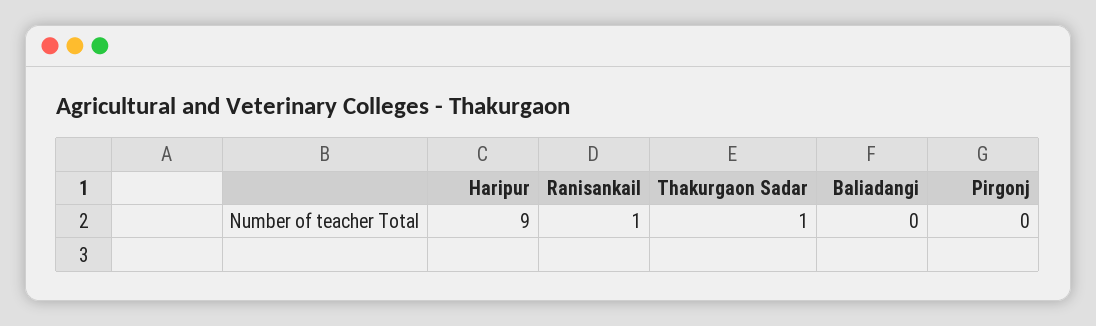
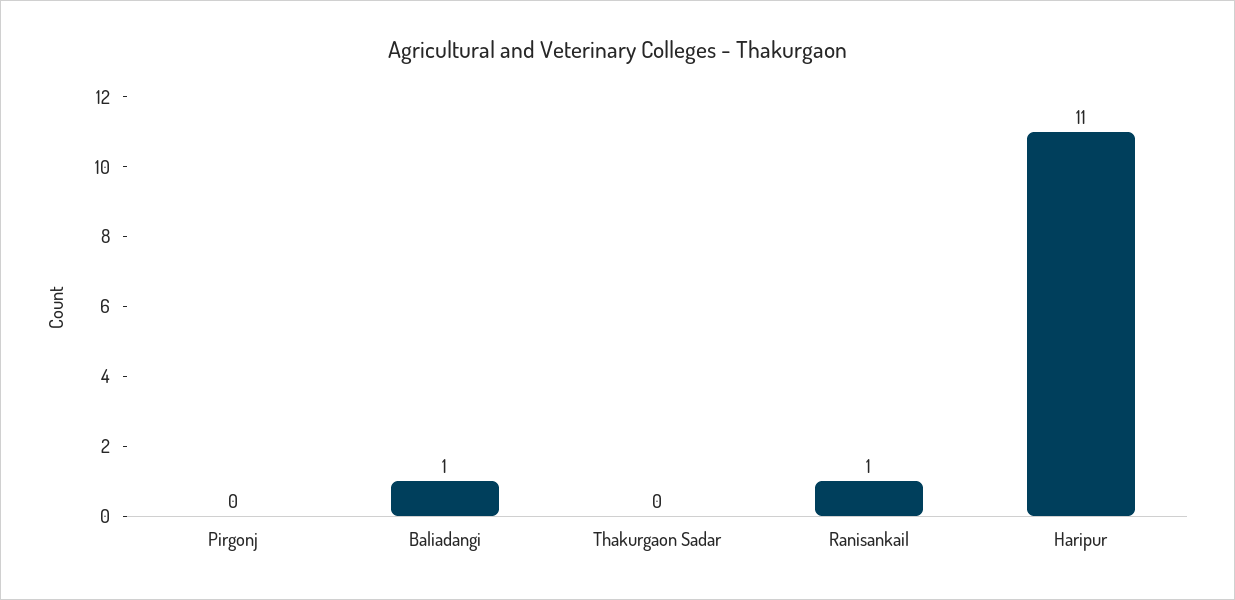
  {
-   "Haripur": 9,
+   "Haripur": 11,
    "Ranisankail": 1,
-   "Thakurgaon Sadar": 1,
+   "Thakurgaon Sadar": 0,
-   "Baliadangi": 0,
+   "Baliadangi": 1,
    "Pirgonj": 0
  }

